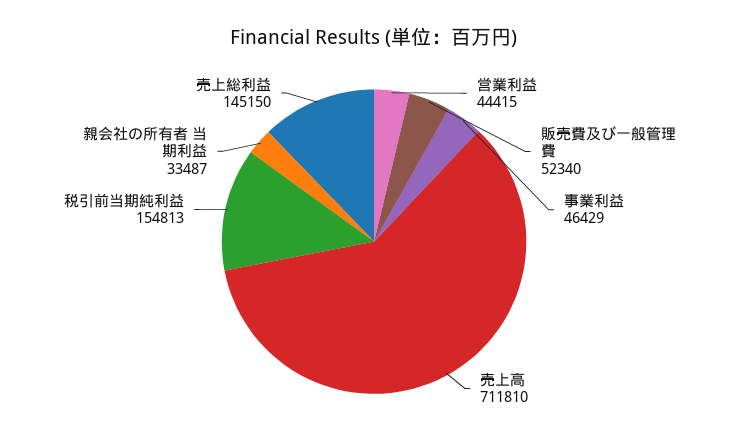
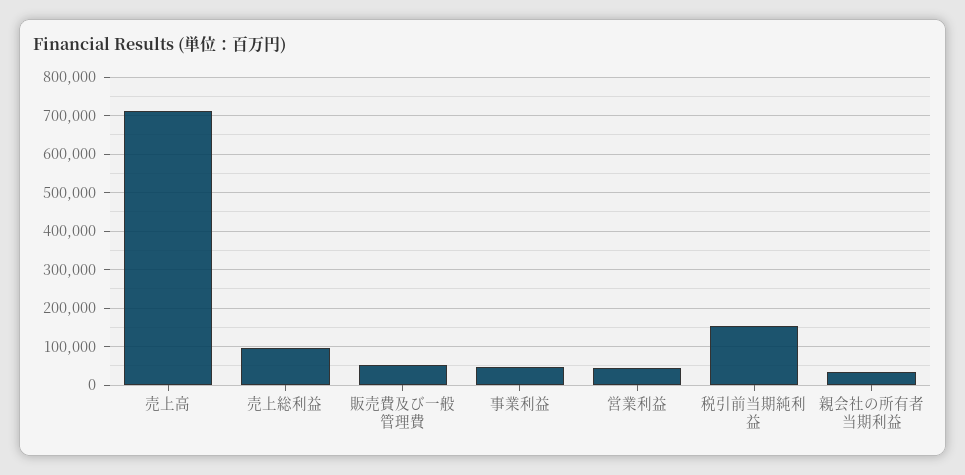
  {
    "営業利益": 44415,
    "販売費及び一般管理費": 52340,
    "事業利益": 46429,
    "売上高": 711810,
    "税引前当期純利益": 154813,
    "親会社の所有者 当期利益": 33487,
-   "売上総利益": 145150
+   "売上総利益": 100000
  }

